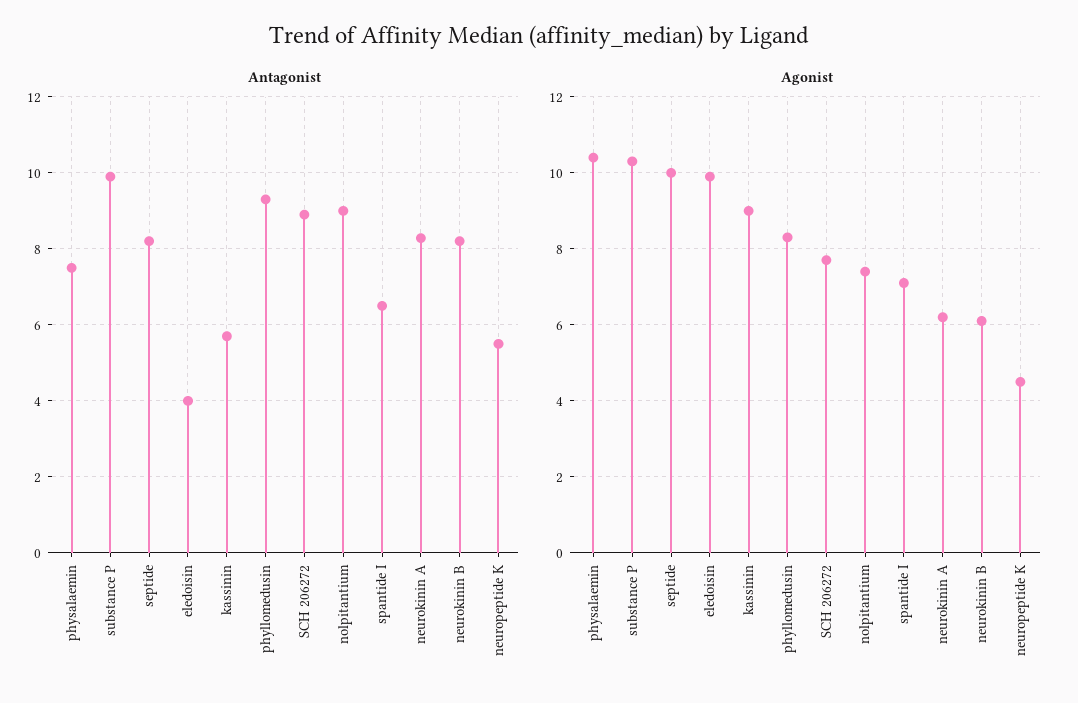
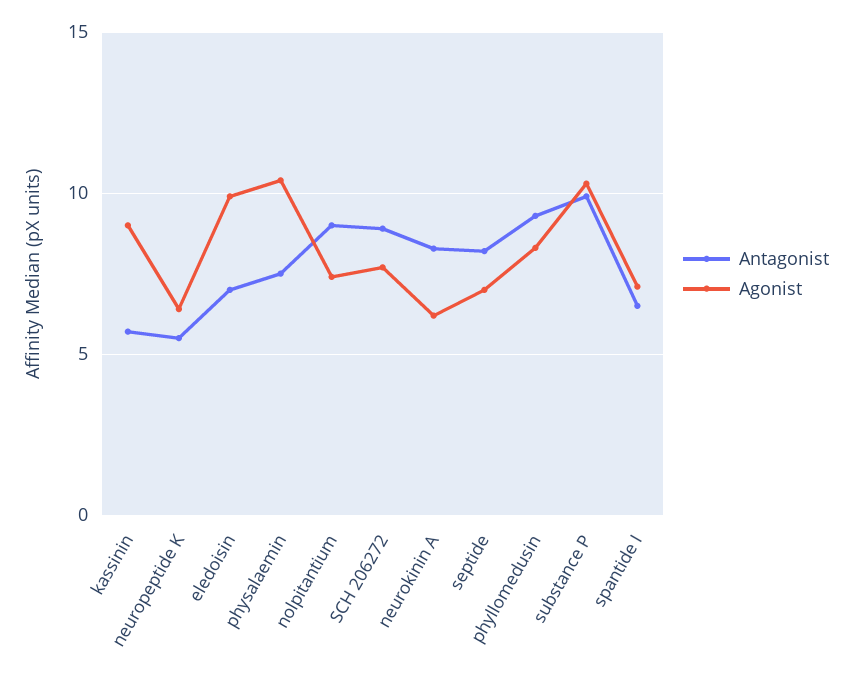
  {
    "Antagonist": {
      "physalaemin": 7.6,
      "substance P": 10,
      "septide": 8.2,
-     "eledoisin": 4,
+     "eledoisin": 7,
      "kassinin": 5.8,
      "phyllomedusin": 9.4,
      "SCH 206272": 9,
      "nolpitantium": 9,
      "spantide I": 6.6,
      "neurokinin A": 8.2,
-     "neurokinin B": 8.2,
      "neuropeptide K": 5.6
    },
    "Agonist": {
      "physalaemin": 10.5,
      "substance P": 10.5,
-     "septide": 10,
+     "septide": 7,
      "eledoisin": 10,
      "kassinin": 9,
      "phyllomedusin": 8.5,
      "SCH 206272": 7.5,
      "nolpitantium": 7.5,
      "spantide I": 7,
      "neurokinin A": 6,
-     "neurokinin B": 6,
-     "neuropeptide K": 4.5
+     "neuropeptide K": 6.5
    }
  }

